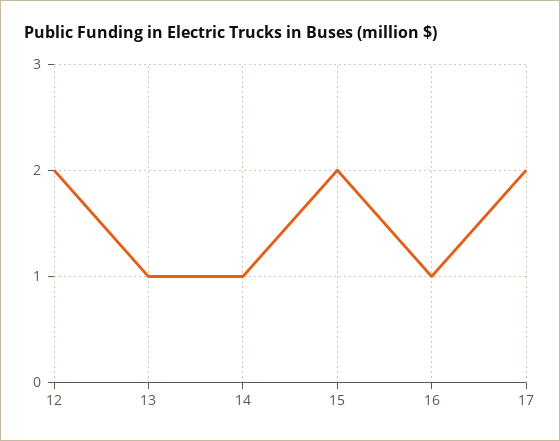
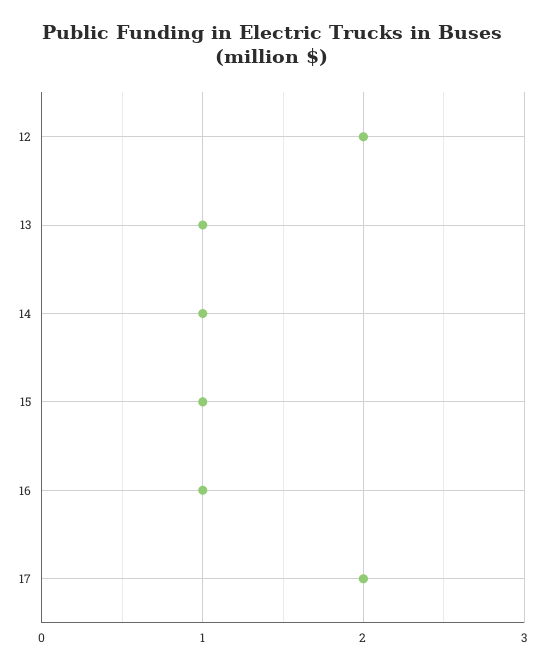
  {
    "12": 2,
    "13": 1,
    "14": 1,
-   "15": 2,
+   "15": 1,
    "16": 1,
    "17": 2
  }

